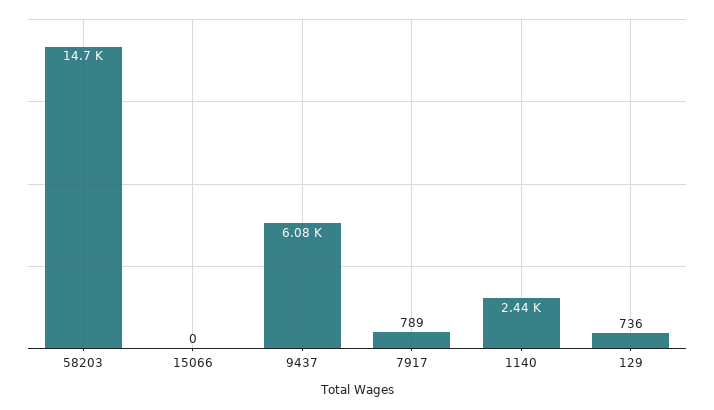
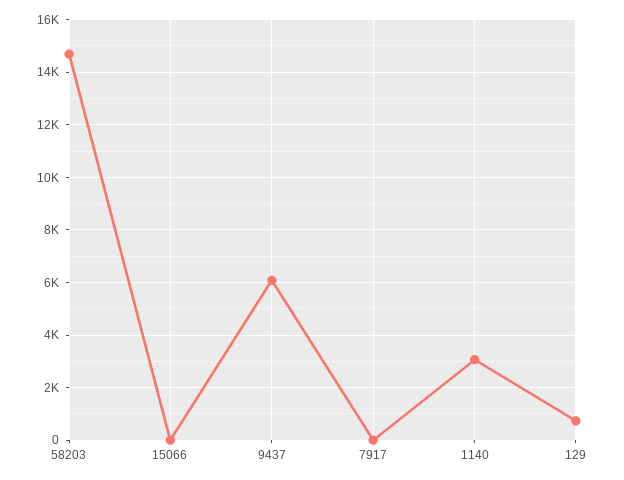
  {
    "58203": 14700,
    "15066": 0,
    "9437": 6080,
-   "7917": 789,
+   "7917": 0,
-   "1140": 2440,
+   "1140": 3000,
    "129": 736
  }

